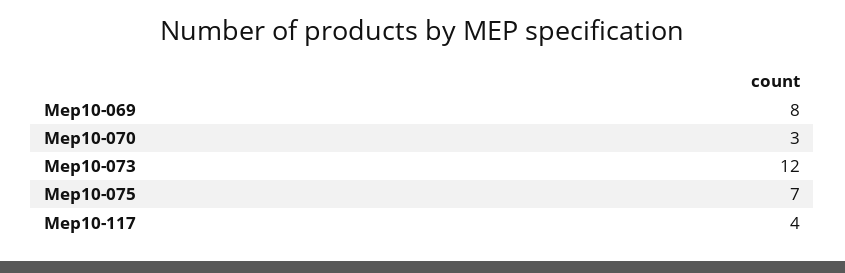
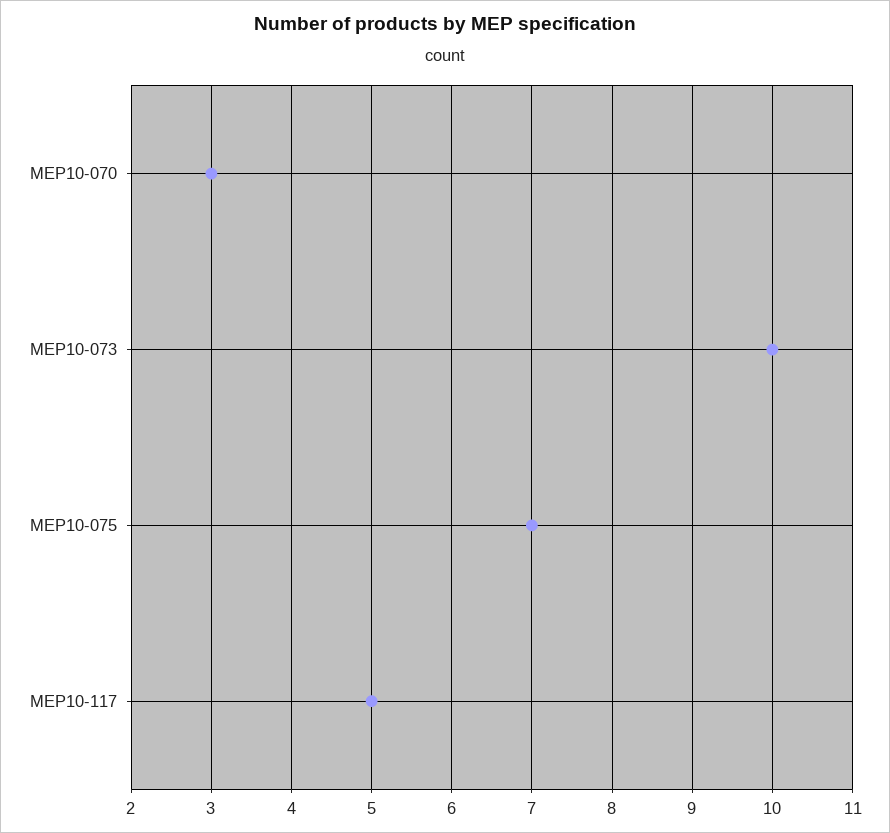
  {
-   "Mep10-069": 8,
    "Mep10-070": 3,
-   "Mep10-073": 12,
+   "Mep10-073": 10,
    "Mep10-075": 7,
-   "Mep10-117": 4
+   "Mep10-117": 5
  }

